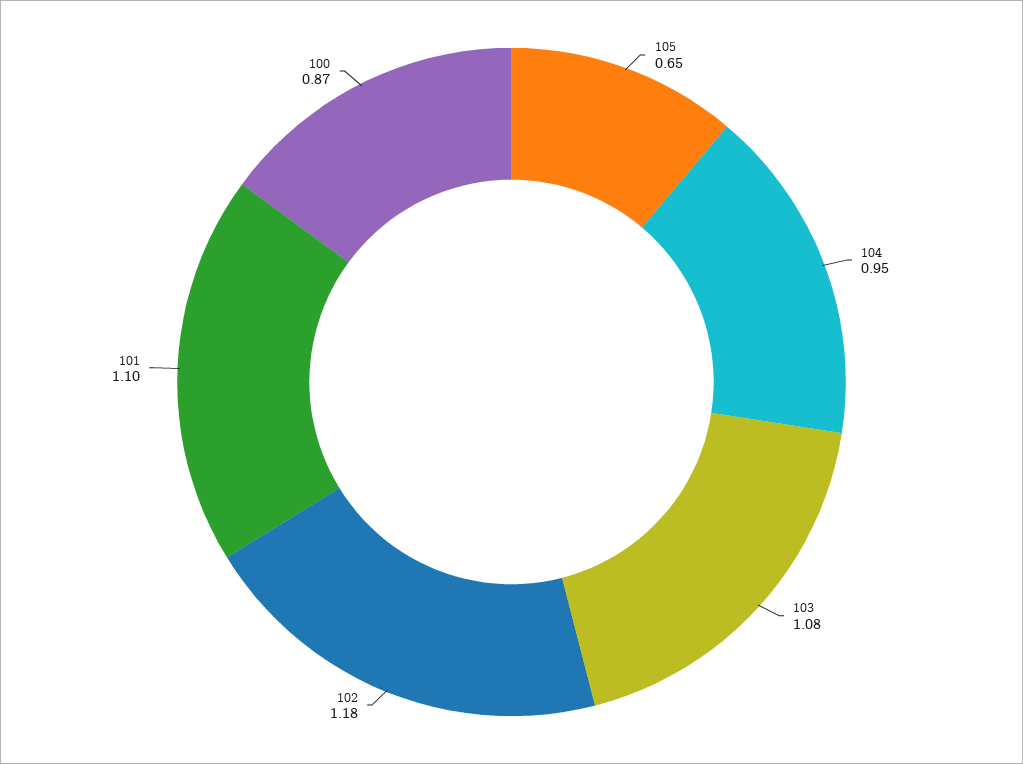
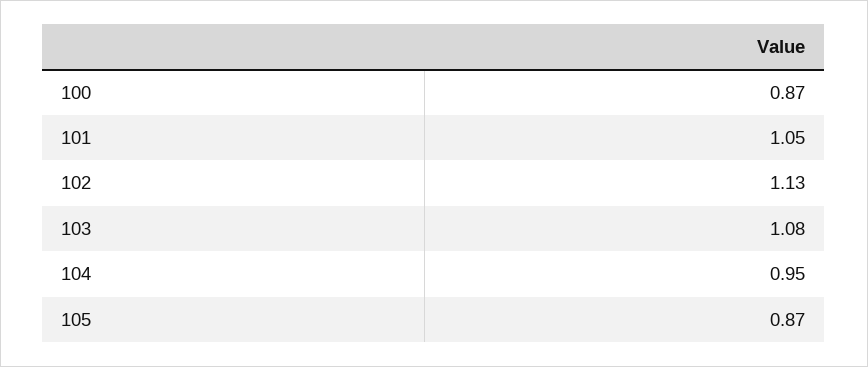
  {
-   "105": 0.65,
+   "105": 0.87,
    "104": 0.95,
    "103": 1.08,
-   "102": 1.18,
+   "102": 1.13,
-   "101": 1.1,
+   "101": 1.05,
    "100": 0.87
  }

